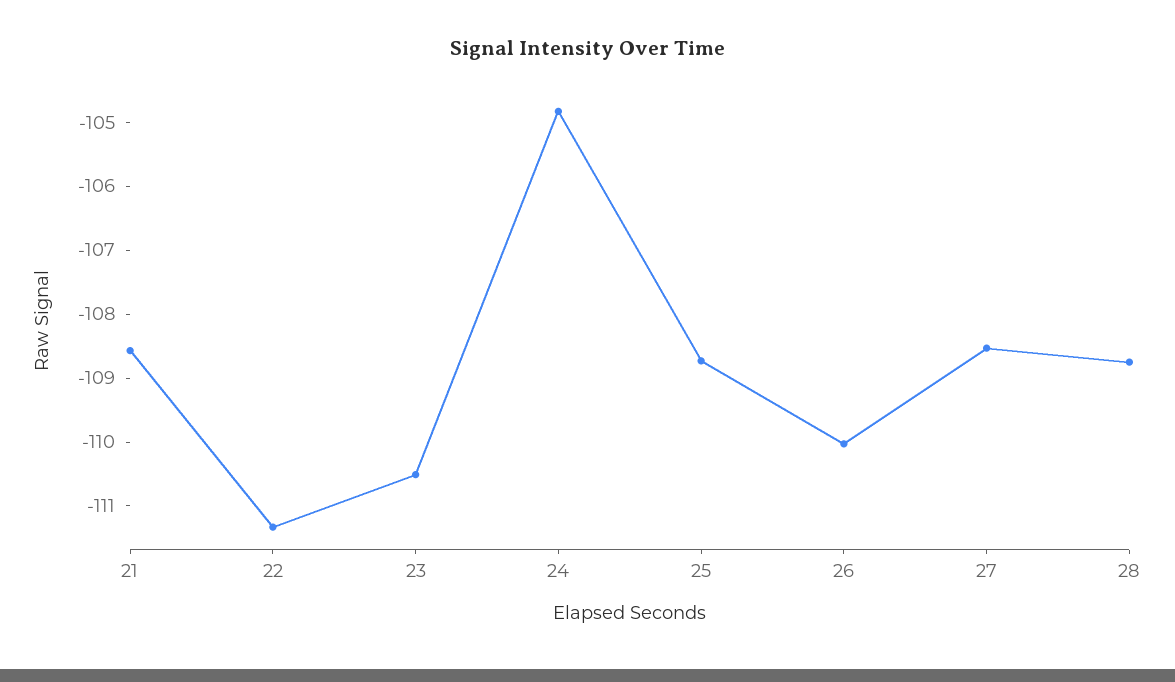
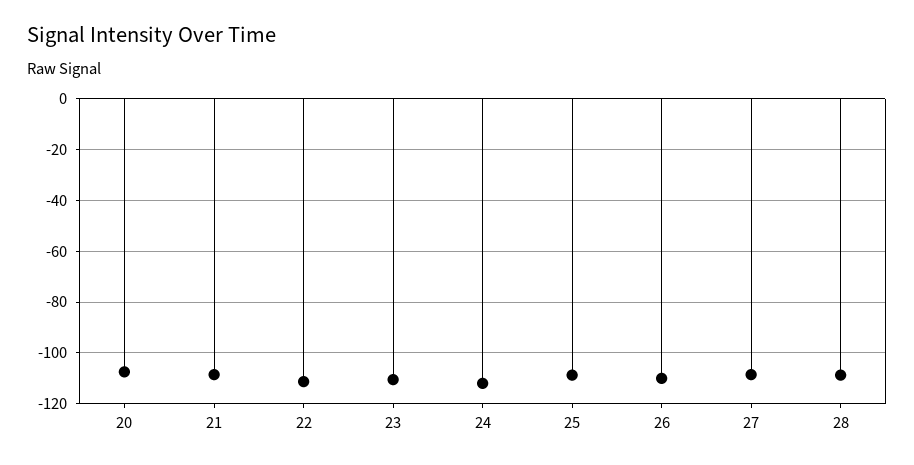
  {
    "21": -108.6,
    "22": -111.4,
    "23": -110.6,
-   "24": -104.8,
+   "24": -112.5,
    "25": -108.8,
    "26": -110,
    "27": -108.6,
-   "28": -108.8
+   "28": -108.8,
+   "20": -107.5
  }

